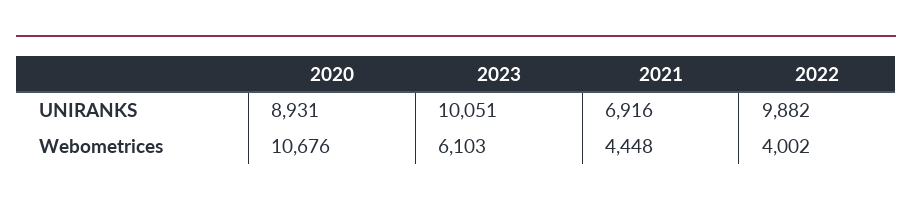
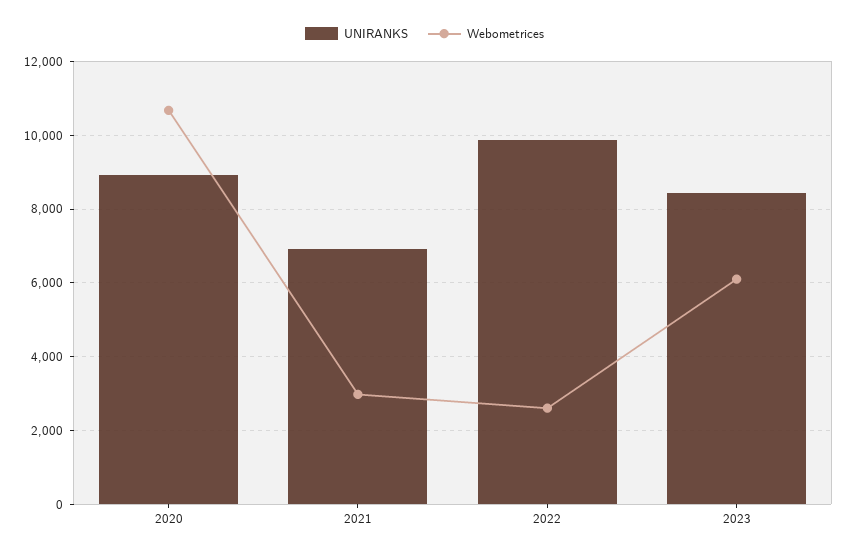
  {
    "UNIRANKS": {
      "2020": 8931,
-     "2023": 10051,
+     "2023": 8400,
      "2021": 6916,
      "2022": 9882
    },
    "Webometrices": {
      "2020": 10676,
      "2023": 6103,
-     "2021": 4448,
+     "2021": 3000,
-     "2022": 4002
+     "2022": 2600
    }
  }

